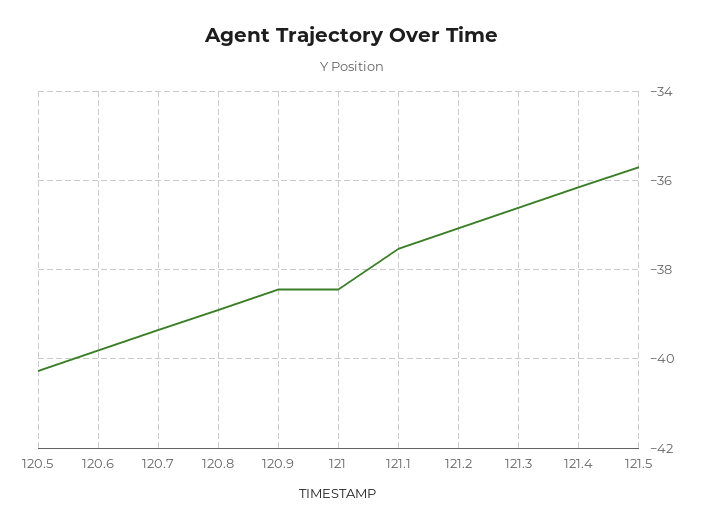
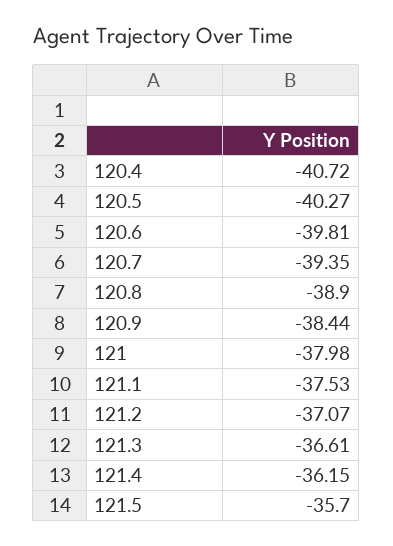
  {
    "120.5": -40.27,
    "120.6": -39.81,
    "120.7": -39.35,
    "120.8": -38.9,
    "120.9": -38.44,
-   "121": -38.4,
+   "121": -37.98,
    "121.1": -37.53,
    "121.2": -37.07,
    "121.3": -36.61,
    "121.4": -36.15,
-   "121.5": -35.7
+   "121.5": -35.7,
+   "120.4": -40.72
  }

